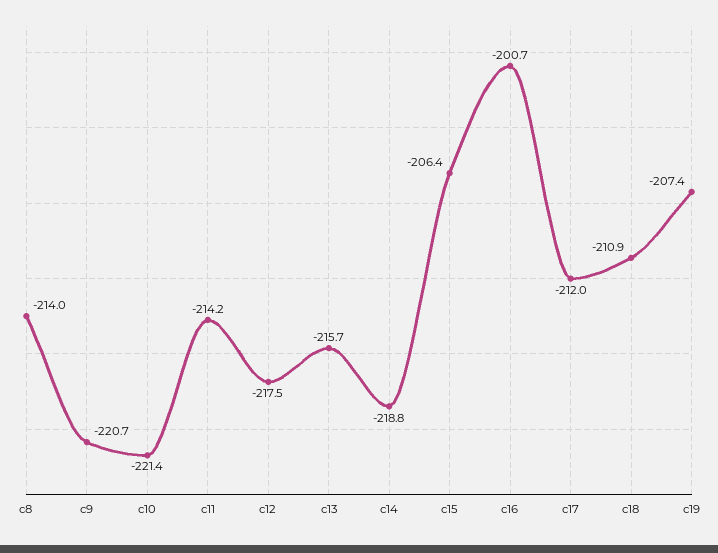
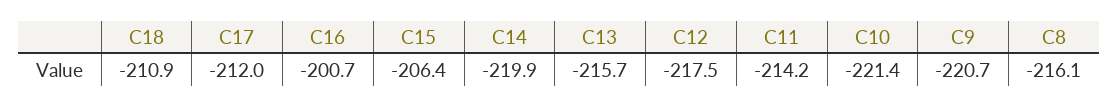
  {
-   "c8": -214,
+   "c8": -216.1,
    "c9": -220.7,
    "c10": -221.4,
    "c11": -214.2,
    "c12": -217.5,
    "c13": -215.7,
-   "c14": -218.8,
+   "c14": -219.9,
    "c15": -206.4,
    "c16": -200.7,
    "c17": -212,
-   "c18": -210.9,
+   "c18": -210.9
-   "c19": -207.4
  }

